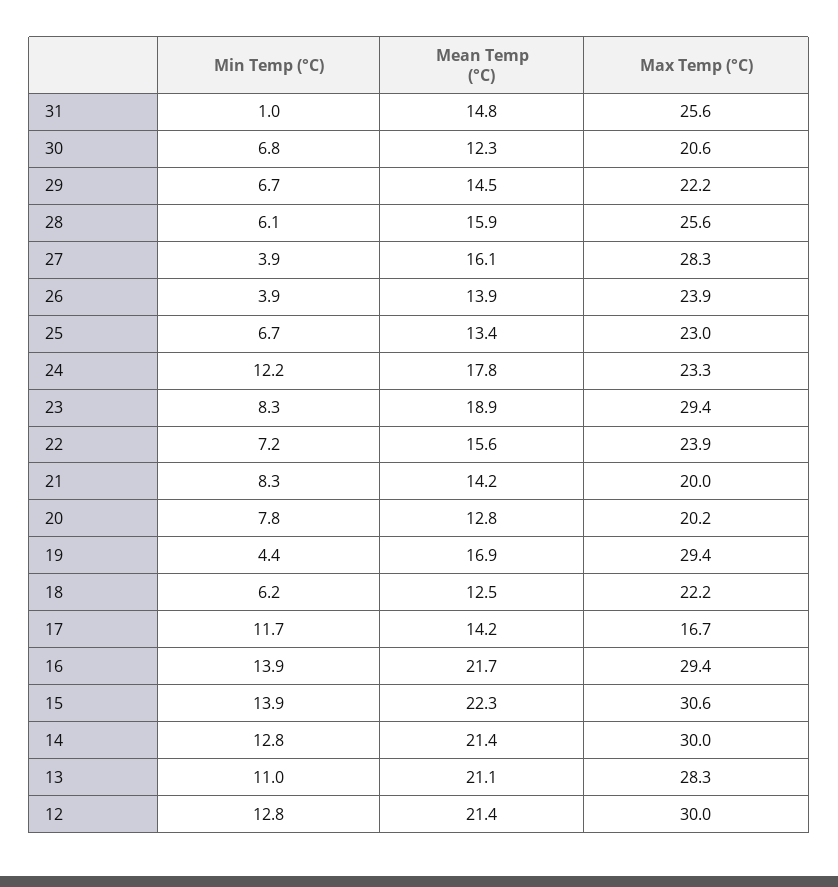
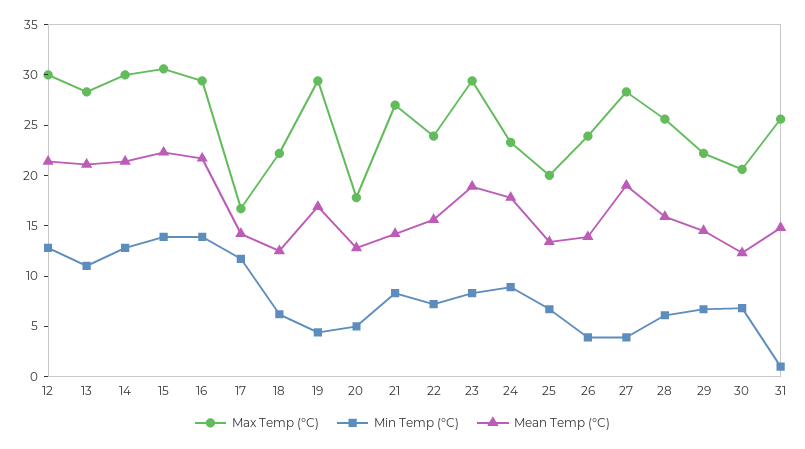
  {
    "Min Temp (°C)": {
      "31": 1,
      "30": 6.8,
      "29": 6.7,
      "28": 6.1,
      "27": 3.9,
      "26": 3.9,
      "25": 6.7,
-     "24": 12.2,
+     "24": 9,
      "23": 8.3,
      "22": 7.2,
      "21": 8.3,
-     "20": 7.8,
+     "20": 5,
      "19": 4.4,
      "18": 6.2,
      "17": 11.7,
      "16": 13.9,
      "15": 13.9,
      "14": 12.8,
      "13": 11,
      "12": 12.8
    },
    "Mean Temp (°C)": {
      "31": 14.8,
      "30": 12.3,
      "29": 14.5,
      "28": 15.9,
-     "27": 16.1,
+     "27": 19,
      "26": 13.9,
      "25": 13.4,
      "24": 17.8,
      "23": 18.9,
      "22": 15.6,
      "21": 14.2,
      "20": 12.8,
      "19": 16.9,
      "18": 12.5,
      "17": 14.2,
      "16": 21.7,
      "15": 22.3,
      "14": 21.4,
      "13": 21.1,
      "12": 21.4
    },
    "Max Temp (°C)": {
      "31": 25.6,
      "30": 20.6,
      "29": 22.2,
      "28": 25.6,
      "27": 28.3,
      "26": 23.9,
-     "25": 23,
+     "25": 20,
      "24": 23.3,
      "23": 29.4,
      "22": 23.9,
-     "21": 20,
+     "21": 27,
-     "20": 20.2,
+     "20": 18,
      "19": 29.4,
      "18": 22.2,
      "17": 16.7,
      "16": 29.4,
      "15": 30.6,
      "14": 30,
      "13": 28.3,
      "12": 30
    }
  }

